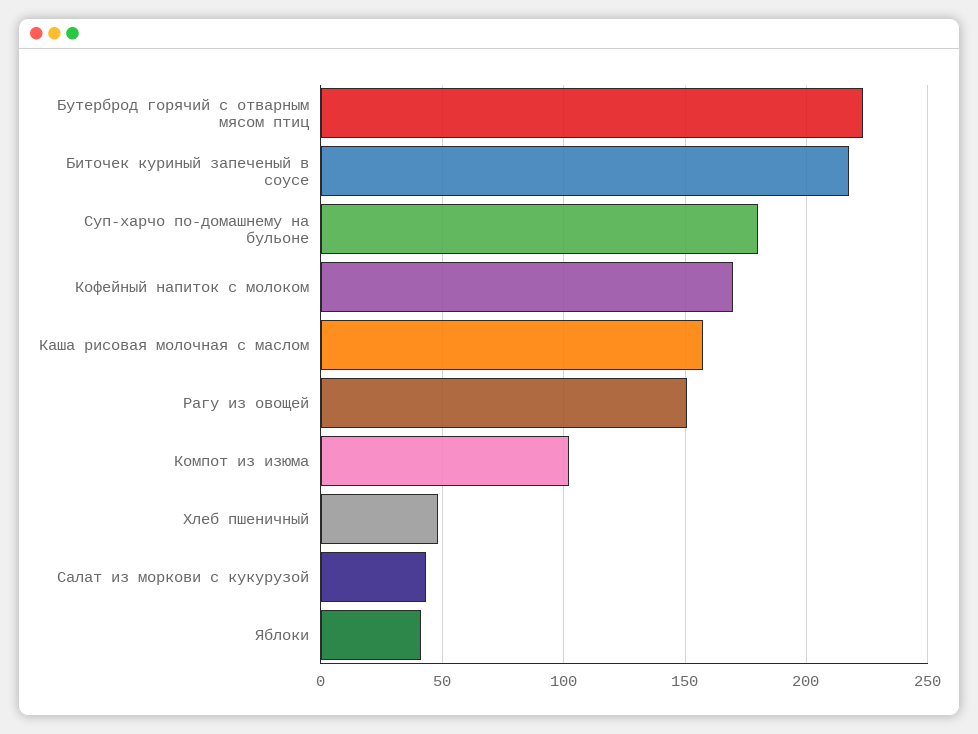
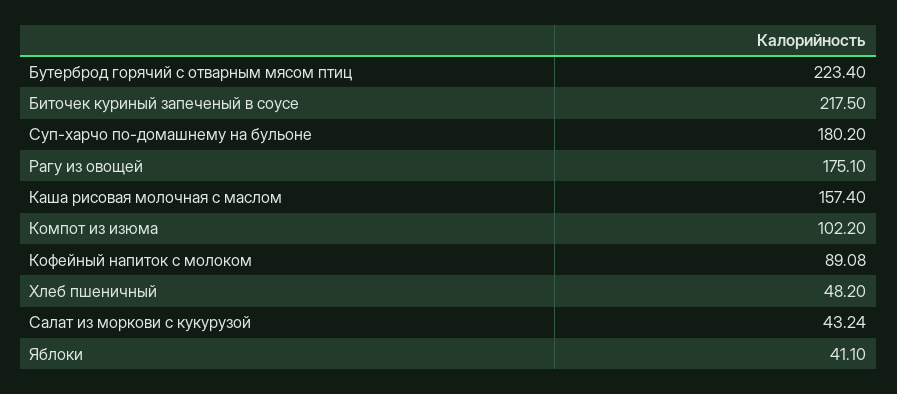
  {
    "Бутерброд горячий с отварным мясом птиц": 223.4,
    "Биточек куриный запеченый в соусе": 217.5,
    "Суп-харчо по-домашнему на бульоне": 180.2,
-   "Кофейный напиток с молоком": 170,
+   "Кофейный напиток с молоком": 89.08,
    "Каша рисовая молочная с маслом": 157.4,
-   "Рагу из овощей": 150,
+   "Рагу из овощей": 175.1,
    "Компот из изюма": 102.2,
    "Хлеб пшеничный": 48.2,
    "Салат из моркови с кукурузой": 43.24,
    "Яблоки": 41.1
  }

